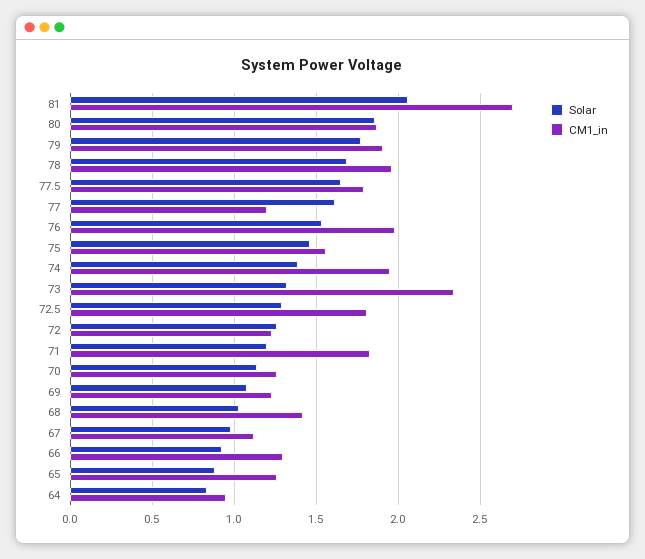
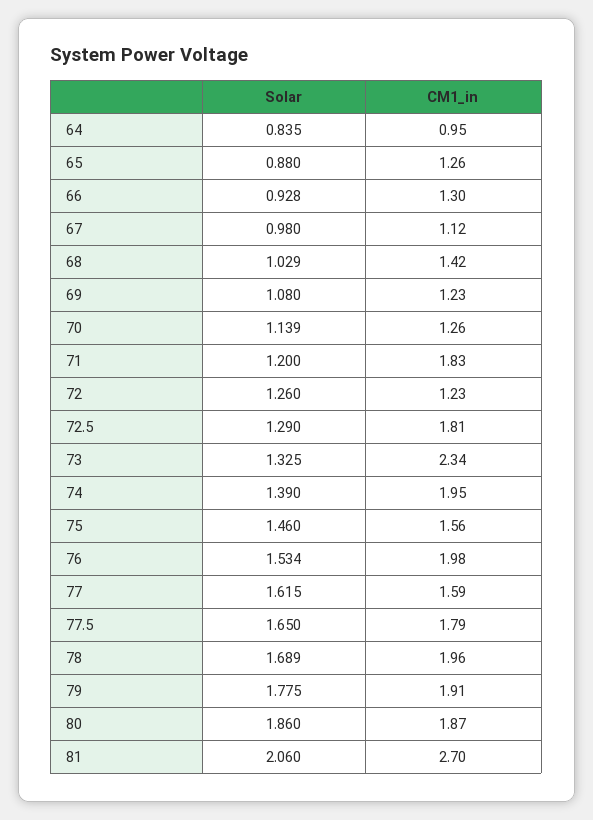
  {
    "Solar": {
      "81": 2.06,
      "80": 1.86,
      "79": 1.775,
      "78": 1.689,
      "77.5": 1.65,
      "77": 1.615,
      "76": 1.534,
      "75": 1.46,
      "74": 1.39,
      "73": 1.325,
      "72.5": 1.29,
      "72": 1.26,
      "71": 1.2,
      "70": 1.139,
      "69": 1.08,
      "68": 1.029,
      "67": 0.98,
      "66": 0.928,
      "65": 0.88,
      "64": 0.835
    },
    "CM1_in": {
      "81": 2.7,
      "80": 1.87,
      "79": 1.91,
      "78": 1.96,
      "77.5": 1.79,
-     "77": 1.2,
+     "77": 1.59,
      "76": 1.98,
      "75": 1.56,
      "74": 1.95,
      "73": 2.34,
      "72.5": 1.81,
      "72": 1.23,
      "71": 1.83,
      "70": 1.26,
      "69": 1.23,
      "68": 1.42,
      "67": 1.12,
      "66": 1.3,
      "65": 1.26,
      "64": 0.95
    }
  }

